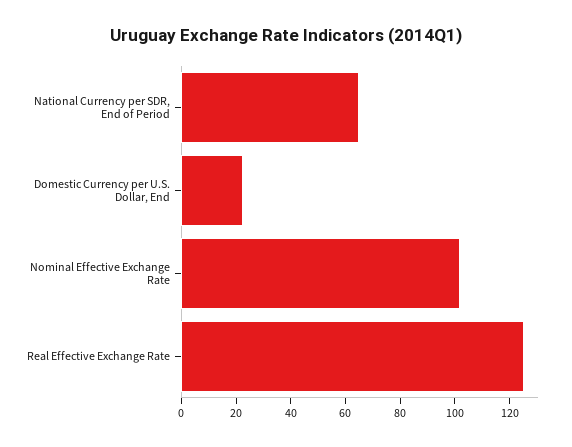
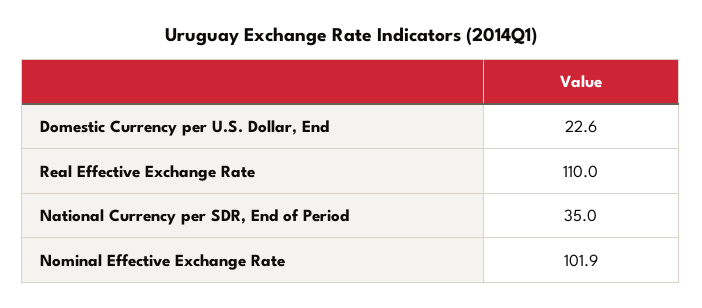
  {
-   "National Currency per SDR, End of Period": 65,
+   "National Currency per SDR, End of Period": 35,
    "Domestic Currency per U.S. Dollar, End": 22.6,
    "Nominal Effective Exchange Rate": 101.9,
-   "Real Effective Exchange Rate": 125
+   "Real Effective Exchange Rate": 110
  }

